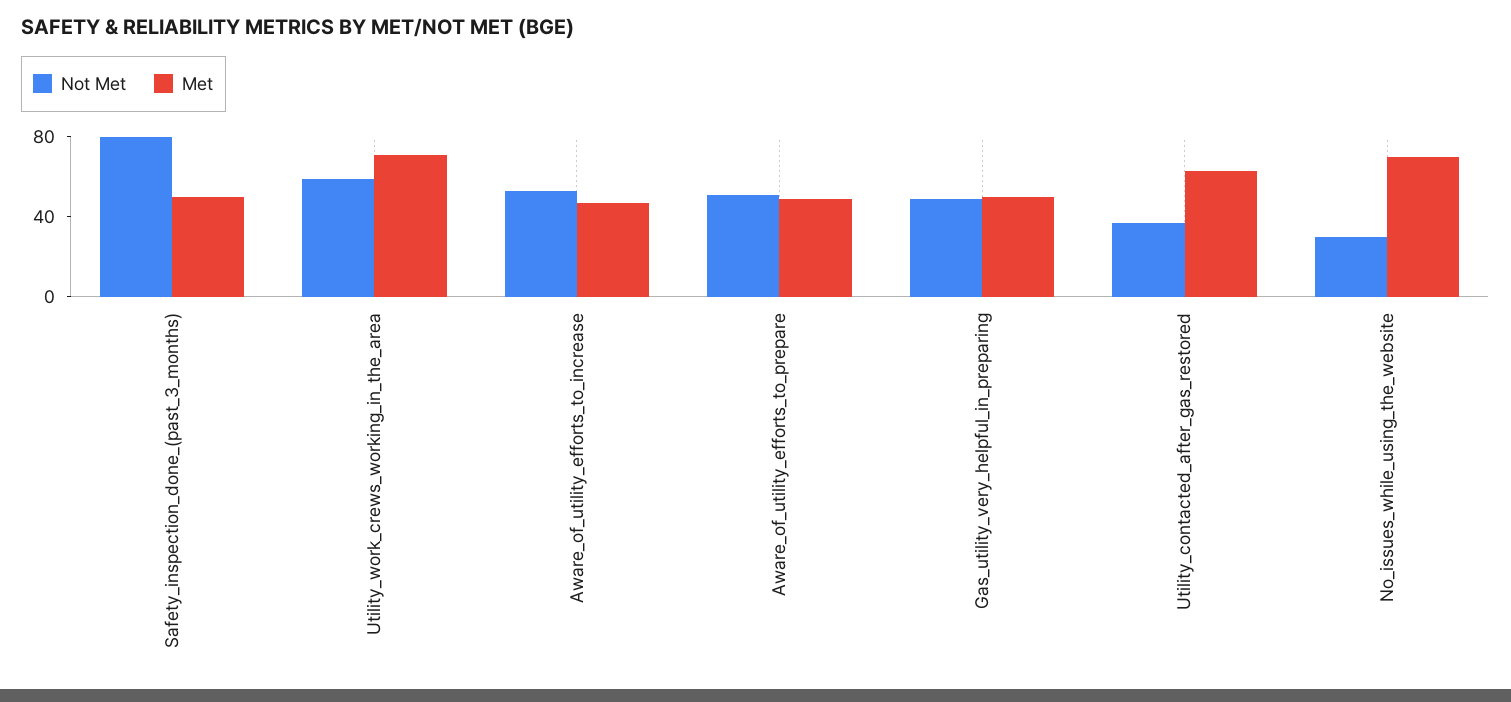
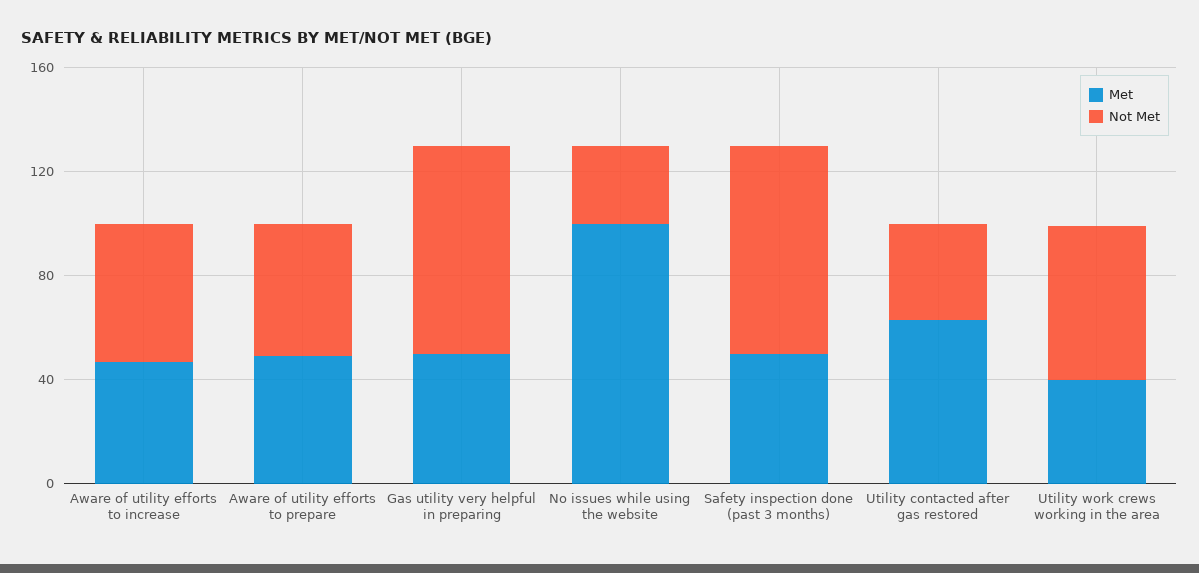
  {
    "Not Met": {
      "Safety_inspection_done_(past_3_months)": 80,
      "Utility_work_crews_working_in_the_area": 60,
      "Aware_of_utility_efforts_to_increase": 50,
      "Aware_of_utility_efforts_to_prepare": 50,
-     "Gas_utility_very_helpful_in_preparing": 50,
+     "Gas_utility_very_helpful_in_preparing": 80,
      "Utility_contacted_after_gas_restored": 40,
      "No_issues_while_using_the_website": 30
    },
    "Met": {
      "Safety_inspection_done_(past_3_months)": 50,
-     "Utility_work_crews_working_in_the_area": 70,
+     "Utility_work_crews_working_in_the_area": 40,
      "Aware_of_utility_efforts_to_increase": 50,
      "Aware_of_utility_efforts_to_prepare": 50,
      "Gas_utility_very_helpful_in_preparing": 50,
      "Utility_contacted_after_gas_restored": 60,
-     "No_issues_while_using_the_website": 70
+     "No_issues_while_using_the_website": 100
    }
  }

